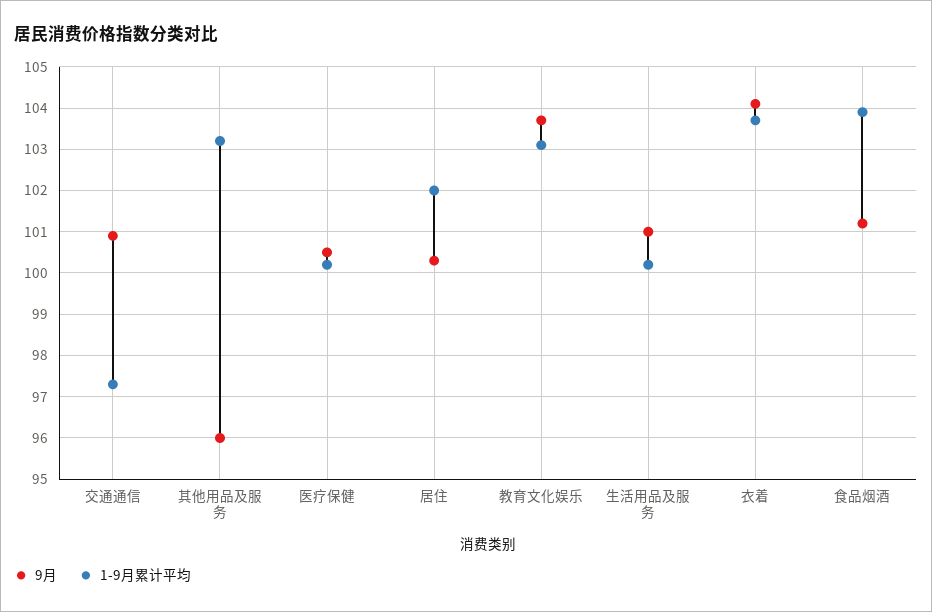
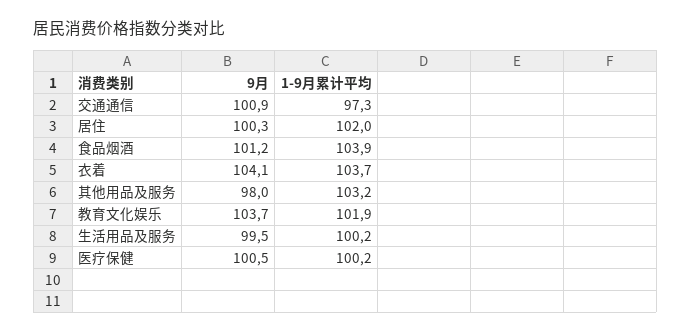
  {
    "9月": {
      "交通通信": 100.9,
-     "其他用品及服务": 96,
+     "其他用品及服务": 98,
      "医疗保健": 100.5,
      "居住": 100.3,
      "教育文化娱乐": 103.7,
-     "生活用品及服务": 101,
+     "生活用品及服务": 99.5,
      "衣着": 104.1,
      "食品烟酒": 101.2
    },
    "1-9月累计平均": {
      "交通通信": 97.3,
      "其他用品及服务": 103.2,
      "医疗保健": 100.2,
      "居住": 102,
-     "教育文化娱乐": 103,
+     "教育文化娱乐": 101.9,
      "生活用品及服务": 100.2,
      "衣着": 103.7,
      "食品烟酒": 103.9
    }
  }

